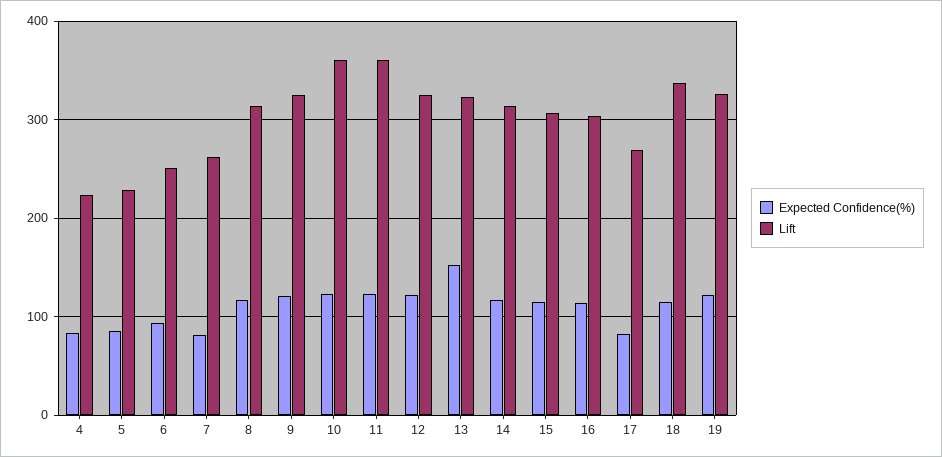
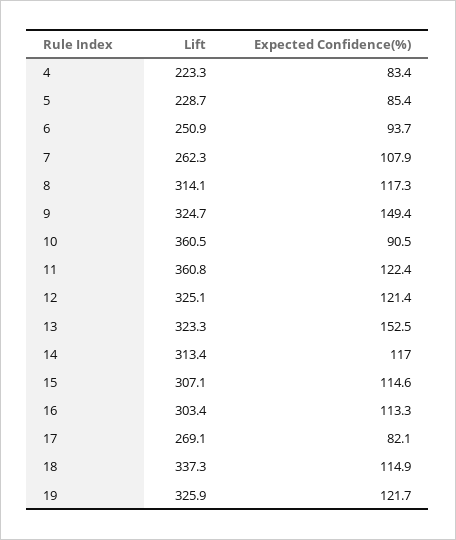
  {
    "Expected Confidence(%)": {
      "4": 83.4,
      "5": 85.4,
      "6": 93.7,
-     "7": 80,
+     "7": 107.9,
      "8": 117.3,
-     "9": 120,
+     "9": 149.4,
-     "10": 120,
+     "10": 90.5,
      "11": 122.4,
      "12": 121.4,
      "13": 152.5,
      "14": 117,
      "15": 114.6,
      "16": 113.3,
      "17": 82.1,
      "18": 114.9,
      "19": 121.7
    },
    "Lift": {
      "4": 223.3,
      "5": 228.7,
      "6": 250.9,
      "7": 262.3,
      "8": 314.1,
      "9": 324.7,
      "10": 360.5,
      "11": 360.8,
      "12": 325.1,
      "13": 323.3,
      "14": 313.4,
      "15": 307.1,
      "16": 303.4,
      "17": 269.1,
      "18": 337.3,
      "19": 325.9
    }
  }

